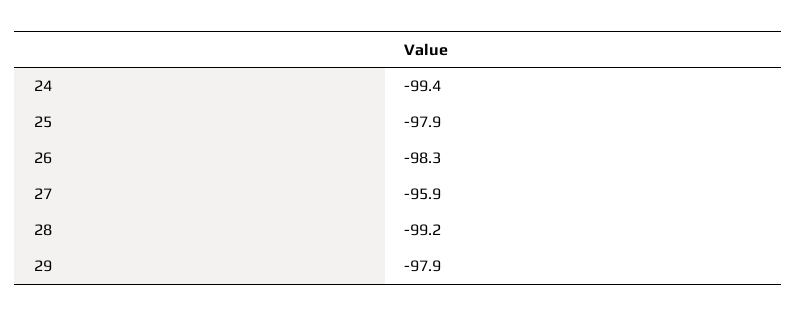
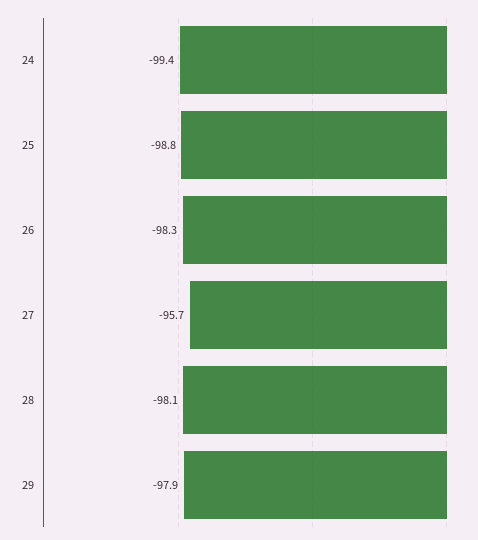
  {
    "24": -99.4,
-   "25": -97.9,
+   "25": -98.8,
    "26": -98.3,
-   "27": -95.9,
+   "27": -95.7,
-   "28": -99.2,
+   "28": -98.1,
    "29": -97.9
  }

